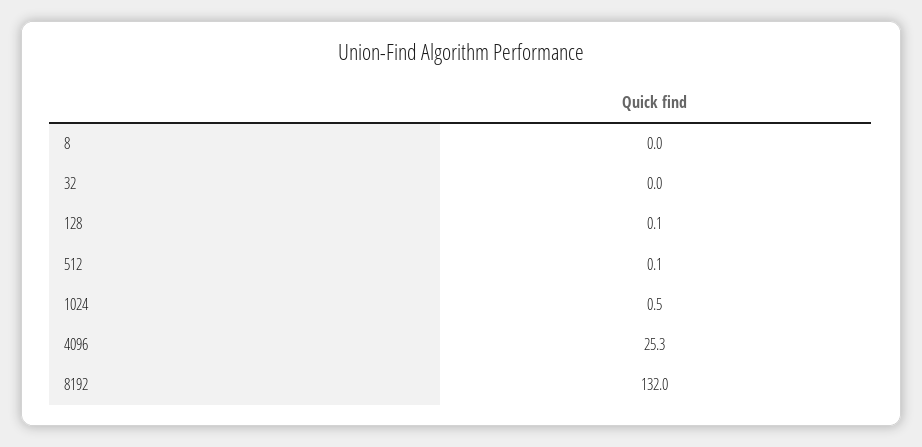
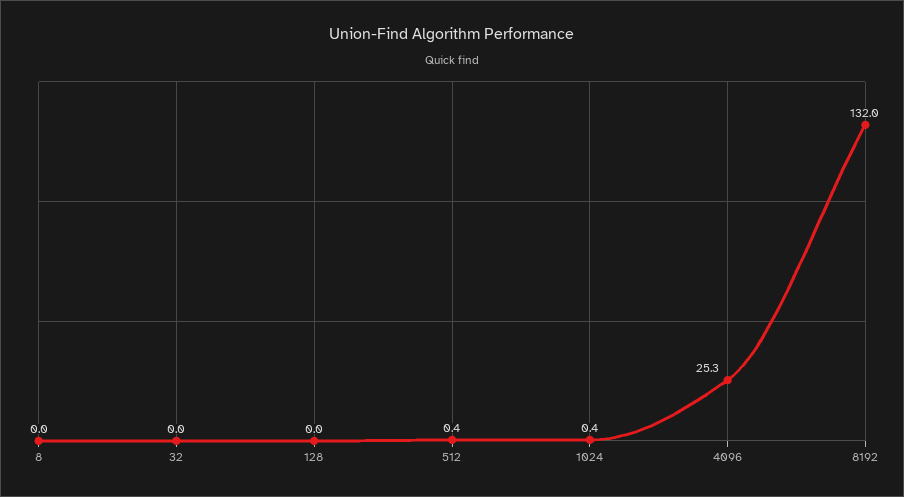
  {
    "8": 0,
    "32": 0,
-   "128": 0.1,
+   "128": 0,
-   "512": 0.1,
+   "512": 0.4,
-   "1024": 0.5,
+   "1024": 0.4,
    "4096": 25.3,
    "8192": 132
  }

